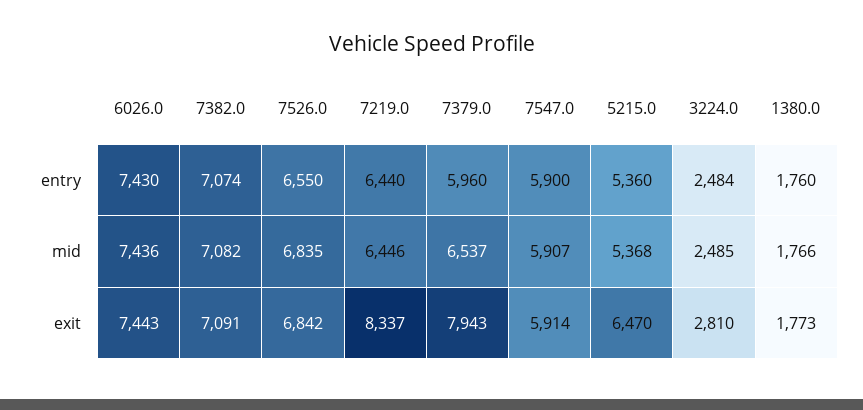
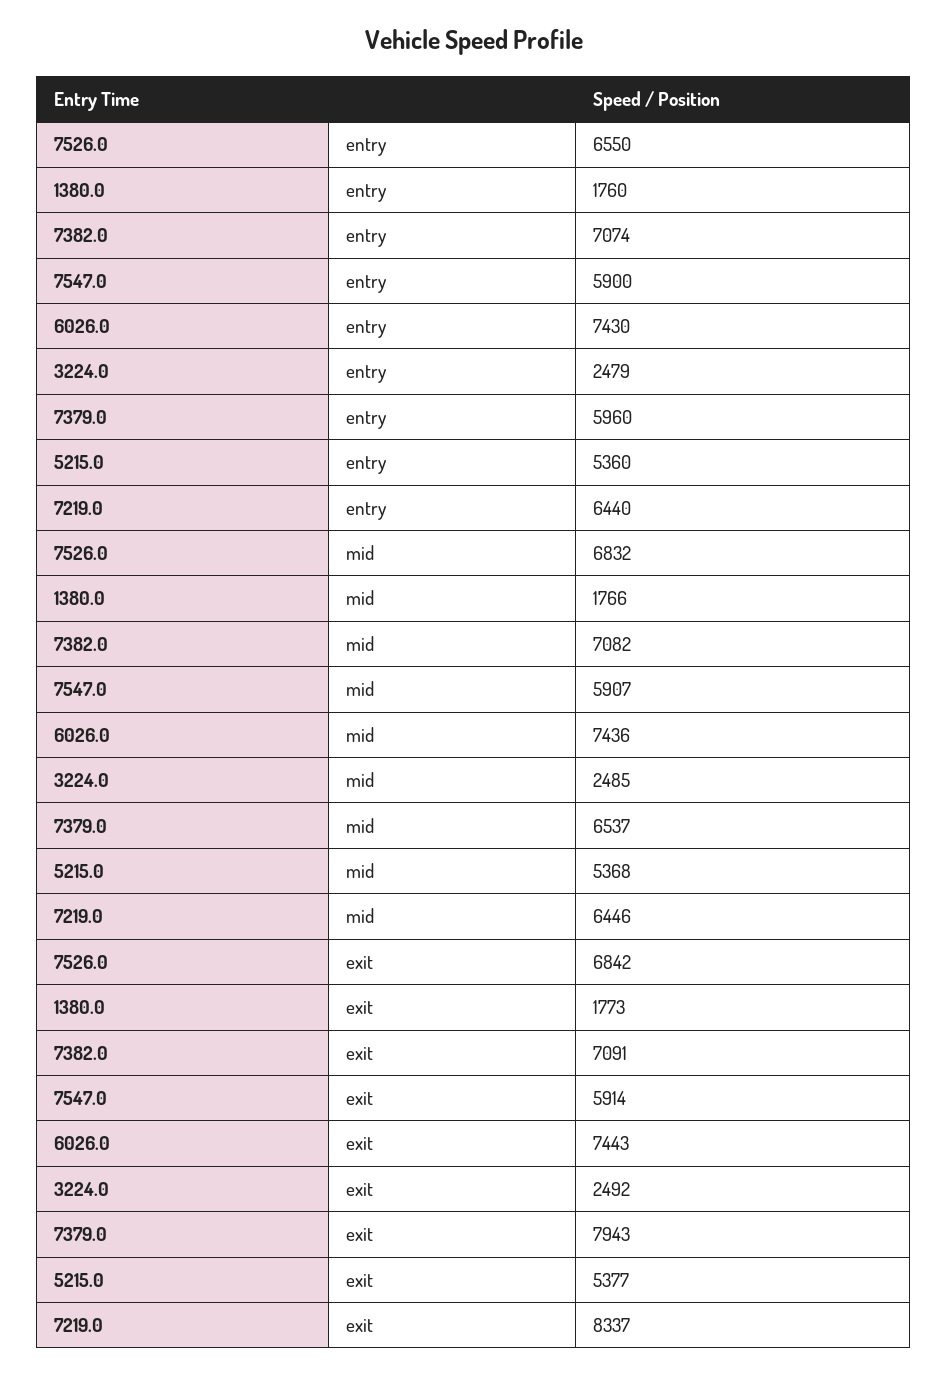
  {
    "6026.0": {
      "entry": 7430,
      "mid": 7436,
      "exit": 7443
    },
    "7382.0": {
      "entry": 7074,
      "mid": 7082,
      "exit": 7091
    },
    "7526.0": {
      "entry": 6550,
-     "mid": 6835,
+     "mid": 6832,
      "exit": 6842
    },
    "7219.0": {
      "entry": 6440,
      "mid": 6446,
      "exit": 8337
    },
    "7379.0": {
      "entry": 5960,
      "mid": 6537,
      "exit": 7943
    },
    "7547.0": {
      "entry": 5900,
      "mid": 5907,
      "exit": 5914
    },
    "5215.0": {
      "entry": 5360,
      "mid": 5368,
-     "exit": 6470
+     "exit": 5377
    },
    "3224.0": {
-     "entry": 2484,
+     "entry": 2479,
      "mid": 2485,
-     "exit": 2810
+     "exit": 2492
    },
    "1380.0": {
      "entry": 1760,
      "mid": 1766,
      "exit": 1773
    }
  }

